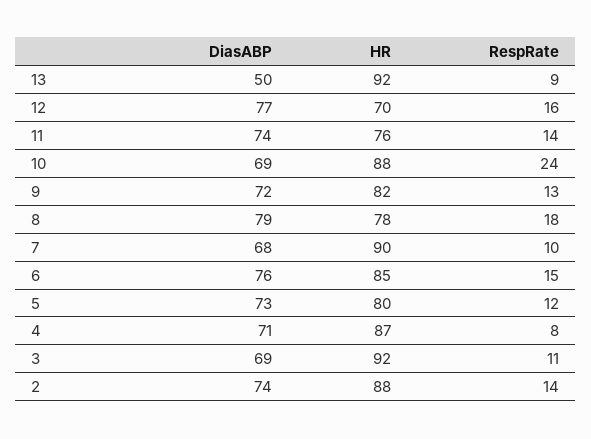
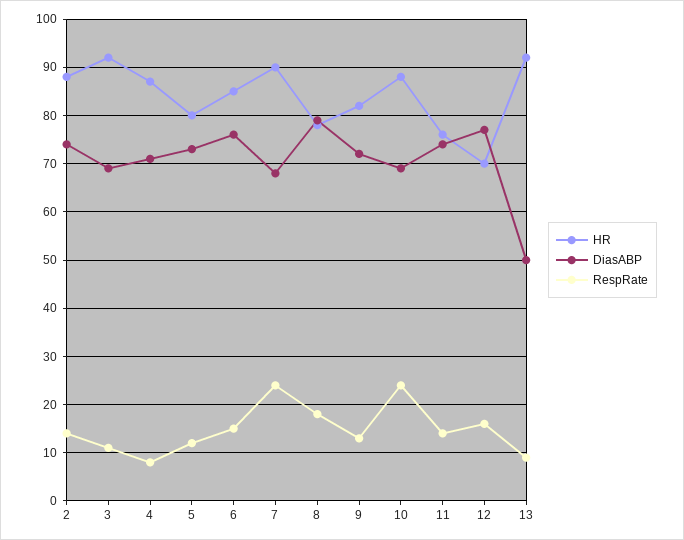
  {
    "DiasABP": {
      "13": 50,
      "12": 77,
      "11": 74,
      "10": 69,
      "9": 72,
      "8": 79,
      "7": 68,
      "6": 76,
      "5": 73,
      "4": 71,
      "3": 69,
      "2": 74
    },
    "HR": {
      "13": 92,
      "12": 70,
      "11": 76,
      "10": 88,
      "9": 82,
      "8": 78,
      "7": 90,
      "6": 85,
      "5": 80,
      "4": 87,
      "3": 92,
      "2": 88
    },
    "RespRate": {
      "13": 9,
      "12": 16,
      "11": 14,
      "10": 24,
      "9": 13,
      "8": 18,
-     "7": 10,
+     "7": 25,
      "6": 15,
      "5": 12,
      "4": 8,
      "3": 11,
      "2": 14
    }
  }

